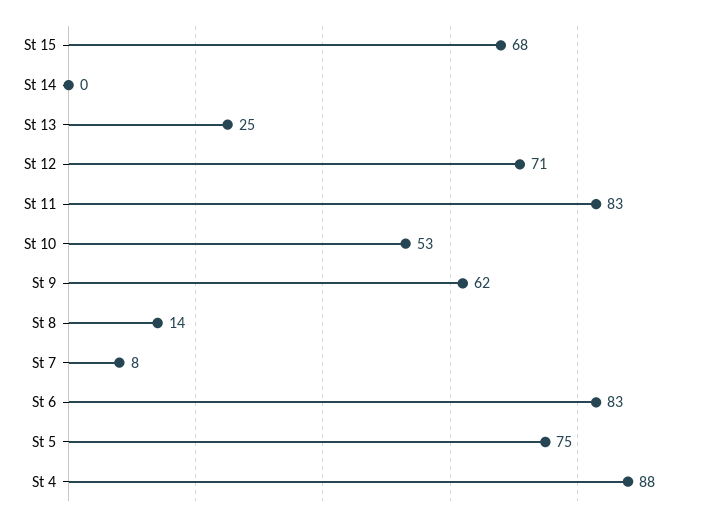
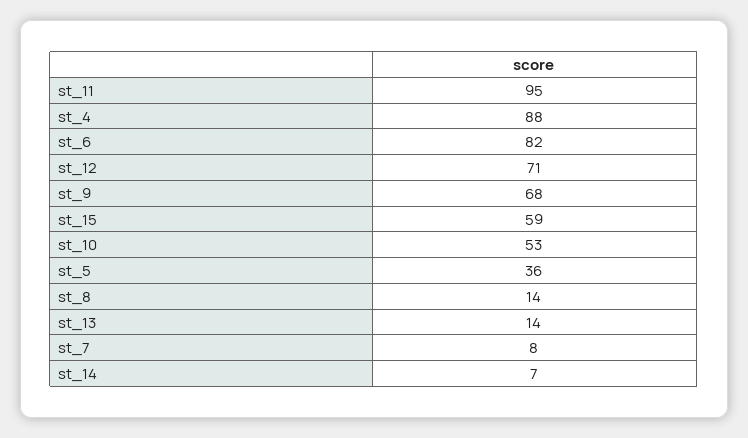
  {
-   "St 15": 68,
+   "St 15": 59,
-   "St 14": 0,
+   "St 14": 7,
-   "St 13": 25,
+   "St 13": 14,
    "St 12": 71,
-   "St 11": 83,
+   "St 11": 95,
    "St 10": 53,
-   "St 9": 62,
+   "St 9": 68,
    "St 8": 14,
    "St 7": 8,
-   "St 6": 83,
+   "St 6": 82,
-   "St 5": 75,
+   "St 5": 36,
    "St 4": 88
  }

